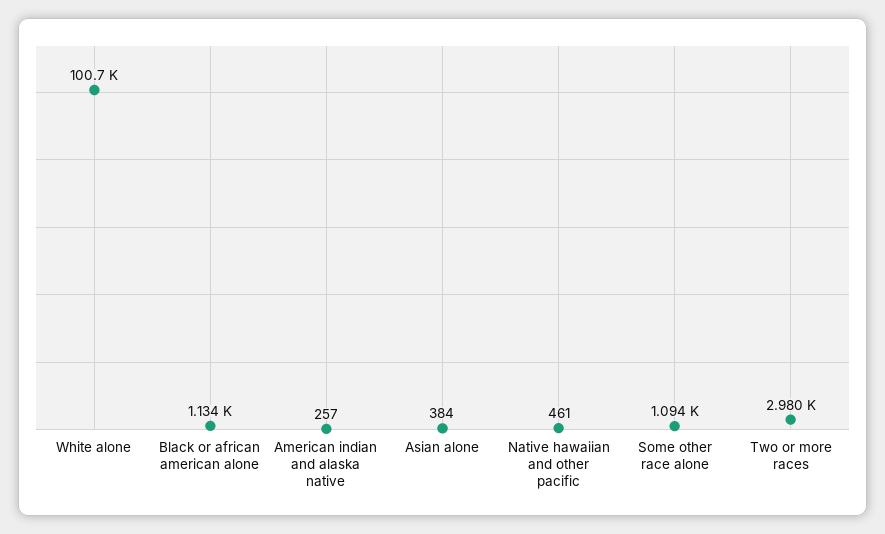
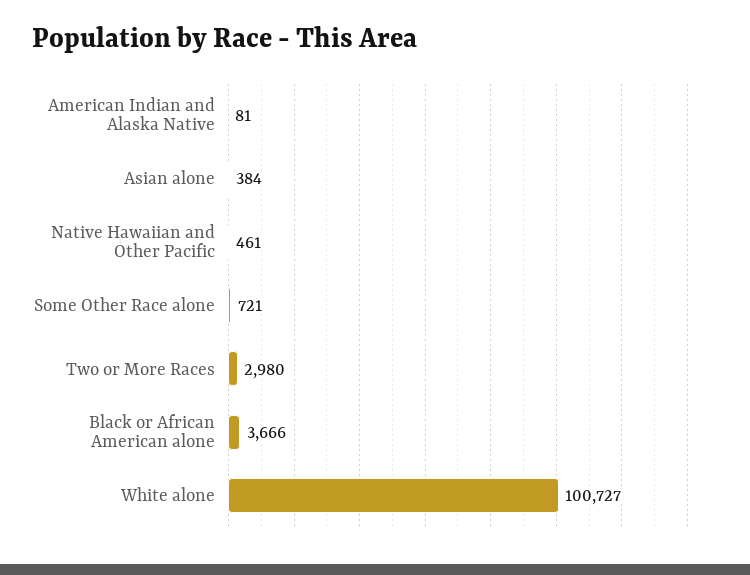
  {
    "White alone": 100727,
-   "Black or african american alone": 1134,
+   "Black or african american alone": 3666,
-   "American indian and alaska native": 257,
+   "American indian and alaska native": 81,
    "Asian alone": 384,
    "Native hawaiian and other pacific": 461,
-   "Some other race alone": 1094,
+   "Some other race alone": 721,
    "Two or more races": 2980
  }

